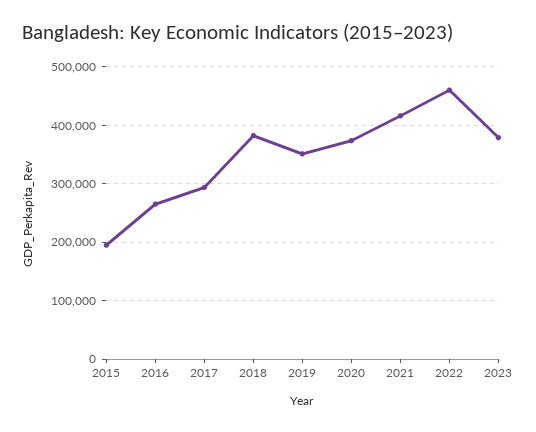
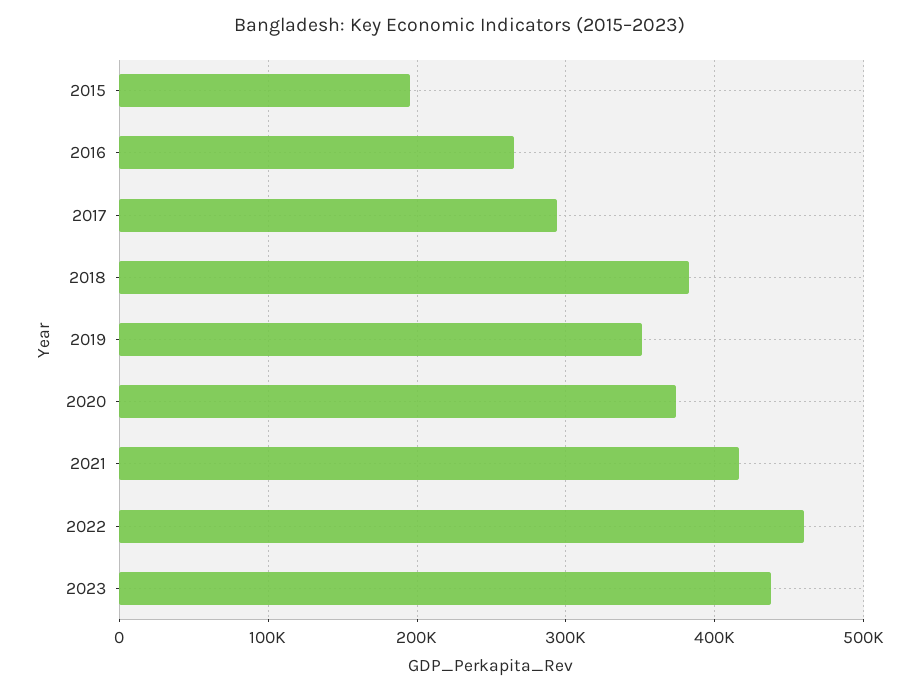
  {
    "2015": 200000,
    "2016": 270000,
    "2017": 290000,
    "2018": 380000,
    "2019": 350000,
    "2020": 370000,
    "2021": 420000,
    "2022": 460000,
-   "2023": 380000
+   "2023": 440000
  }

